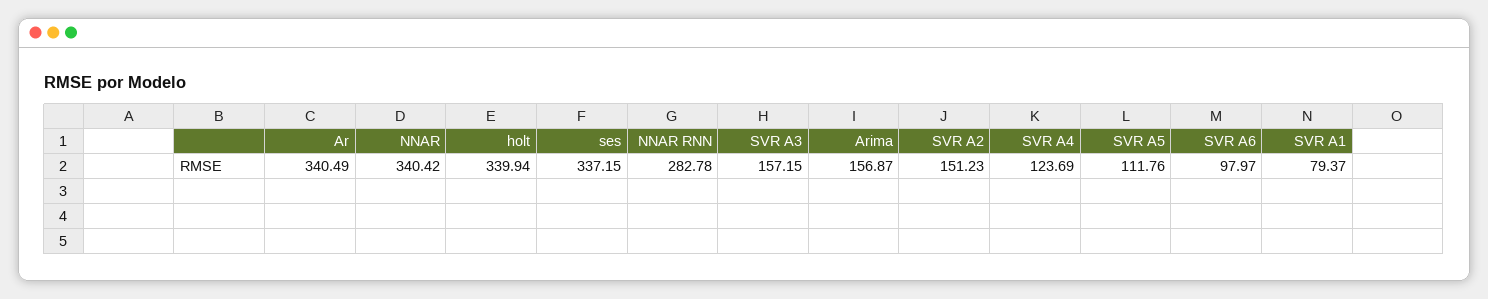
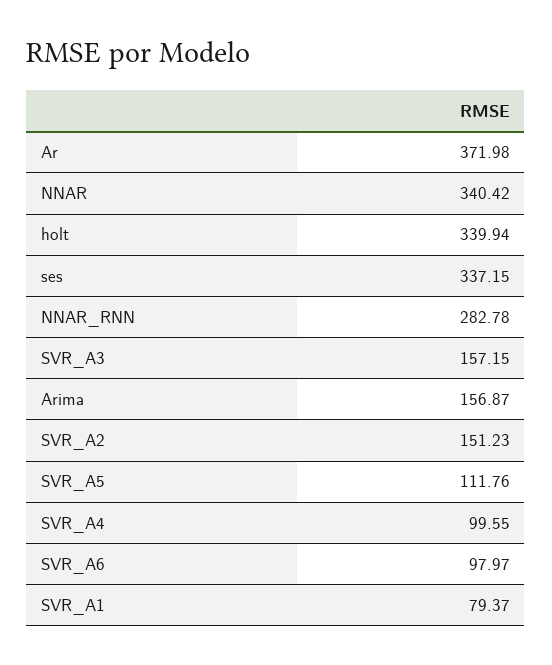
  {
-   "Ar": 340.49,
+   "Ar": 371.98,
    "NNAR": 340.42,
    "holt": 339.94,
    "ses": 337.15,
    "NNAR RNN": 282.78,
    "SVR A3": 157.15,
    "Arima": 156.87,
    "SVR A2": 151.23,
-   "SVR A4": 123.69,
+   "SVR A4": 99.55,
    "SVR A5": 111.76,
    "SVR A6": 97.97,
    "SVR A1": 79.37
  }

